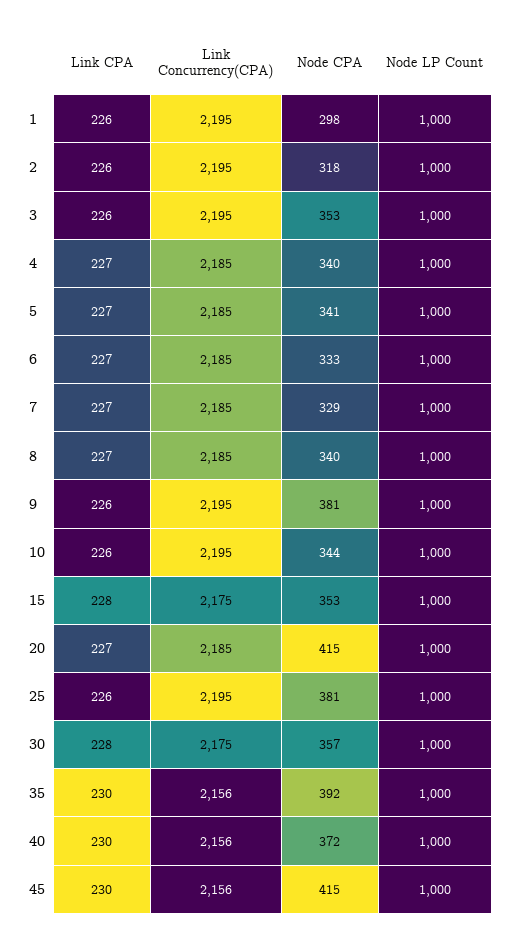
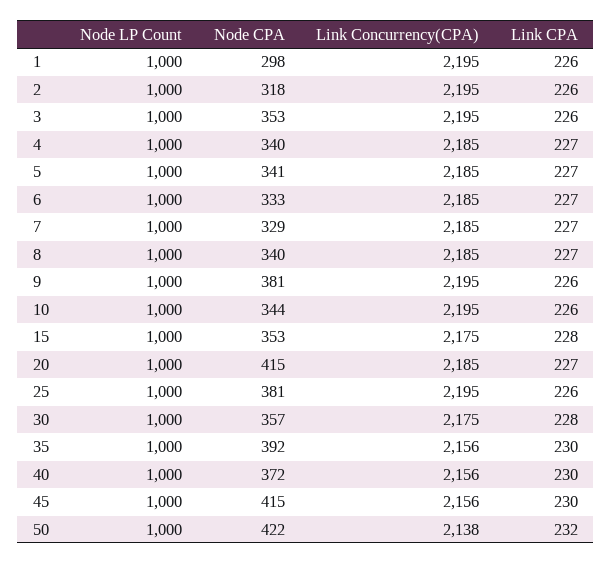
  {
    "Link CPA": {
      "1": 226,
      "2": 226,
      "3": 226,
      "4": 227,
      "5": 227,
      "6": 227,
      "7": 227,
      "8": 227,
      "9": 226,
      "10": 226,
      "15": 228,
      "20": 227,
      "25": 226,
      "30": 228,
      "35": 230,
      "40": 230,
-     "45": 230
+     "45": 230,
+     "50": 232
    },
    "Link Concurrency(CPA)": {
      "1": 2195,
      "2": 2195,
      "3": 2195,
      "4": 2185,
      "5": 2185,
      "6": 2185,
      "7": 2185,
      "8": 2185,
      "9": 2195,
      "10": 2195,
      "15": 2175,
      "20": 2185,
      "25": 2195,
      "30": 2175,
      "35": 2156,
      "40": 2156,
-     "45": 2156
+     "45": 2156,
+     "50": 2138
    },
    "Node CPA": {
      "1": 298,
      "2": 318,
      "3": 353,
      "4": 340,
      "5": 341,
      "6": 333,
      "7": 329,
      "8": 340,
      "9": 381,
      "10": 344,
      "15": 353,
      "20": 415,
      "25": 381,
      "30": 357,
      "35": 392,
      "40": 372,
-     "45": 415
+     "45": 415,
+     "50": 422
    },
    "Node LP Count": {
      "1": 1000,
      "2": 1000,
      "3": 1000,
      "4": 1000,
      "5": 1000,
      "6": 1000,
      "7": 1000,
      "8": 1000,
      "9": 1000,
      "10": 1000,
      "15": 1000,
      "20": 1000,
      "25": 1000,
      "30": 1000,
      "35": 1000,
      "40": 1000,
-     "45": 1000
+     "45": 1000,
+     "50": 1000
    }
  }

